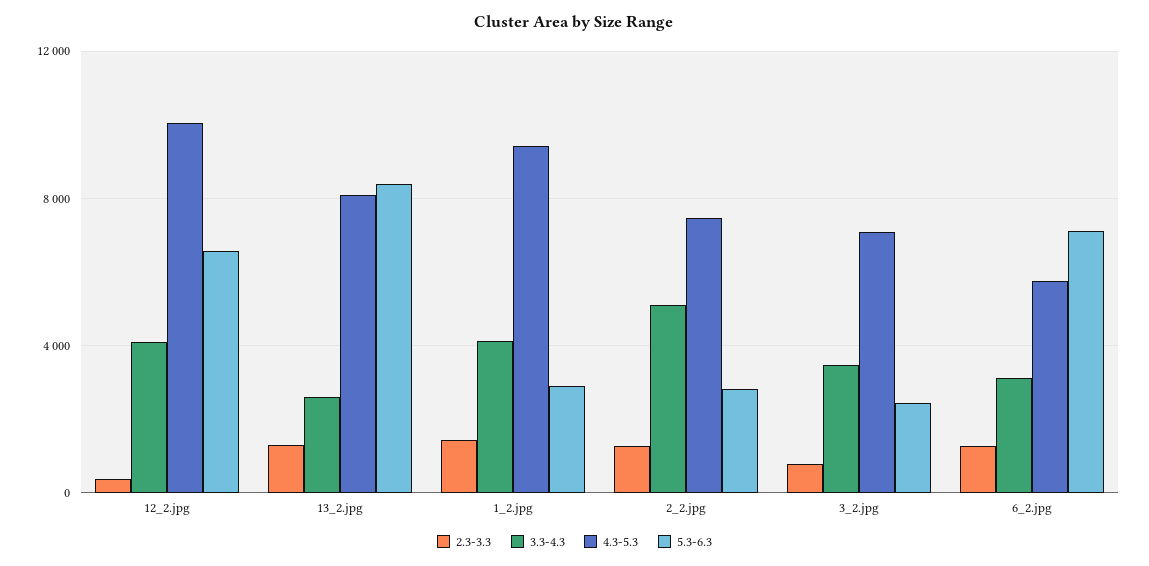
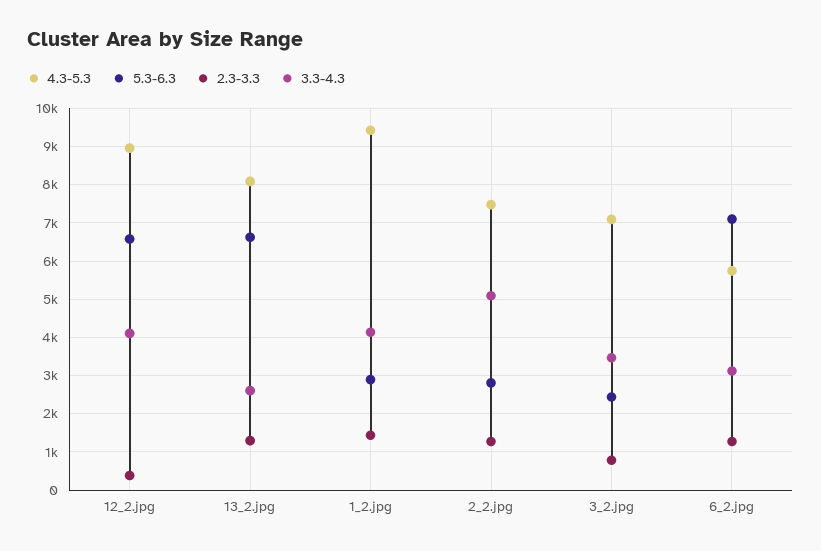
  {
    "2.3-3.3": {
      "12_2.jpg": 400,
      "13_2.jpg": 1200,
      "1_2.jpg": 1400,
      "2_2.jpg": 1200,
      "3_2.jpg": 800,
      "6_2.jpg": 1200
    },
    "3.3-4.3": {
      "12_2.jpg": 4200,
      "13_2.jpg": 2600,
      "1_2.jpg": 4200,
      "2_2.jpg": 5000,
      "3_2.jpg": 3400,
      "6_2.jpg": 3200
    },
    "4.3-5.3": {
-     "12_2.jpg": 10000,
+     "12_2.jpg": 9000,
      "13_2.jpg": 8000,
      "1_2.jpg": 9400,
      "2_2.jpg": 7400,
      "3_2.jpg": 7000,
      "6_2.jpg": 5800
    },
    "5.3-6.3": {
      "12_2.jpg": 6600,
-     "13_2.jpg": 8500,
+     "13_2.jpg": 6600,
      "1_2.jpg": 2800,
      "2_2.jpg": 2800,
      "3_2.jpg": 2400,
      "6_2.jpg": 7000
    }
  }

